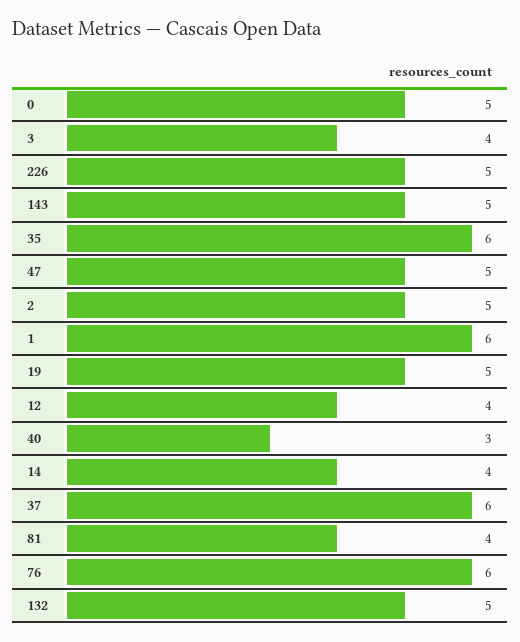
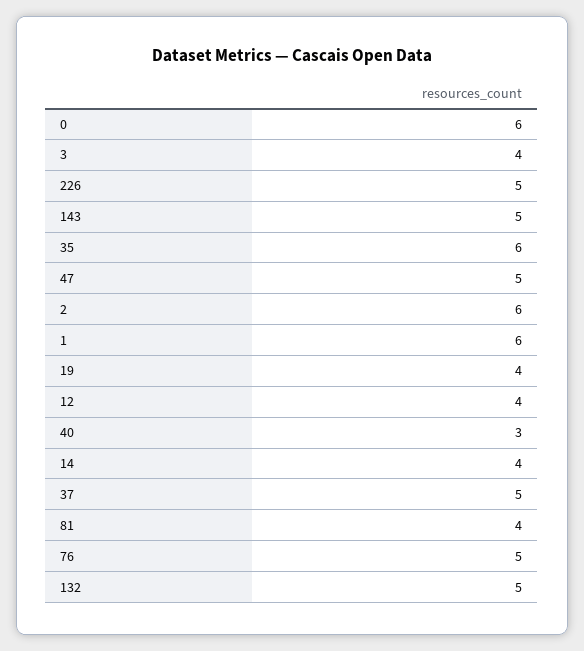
  {
-   "0": 5,
+   "0": 6,
    "3": 4,
    "226": 5,
    "143": 5,
    "35": 6,
    "47": 5,
-   "2": 5,
+   "2": 6,
    "1": 6,
-   "19": 5,
+   "19": 4,
    "12": 4,
    "40": 3,
    "14": 4,
-   "37": 6,
+   "37": 5,
    "81": 4,
-   "76": 6,
+   "76": 5,
    "132": 5
  }

